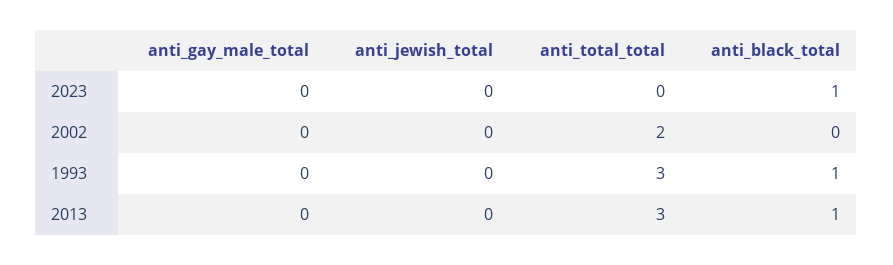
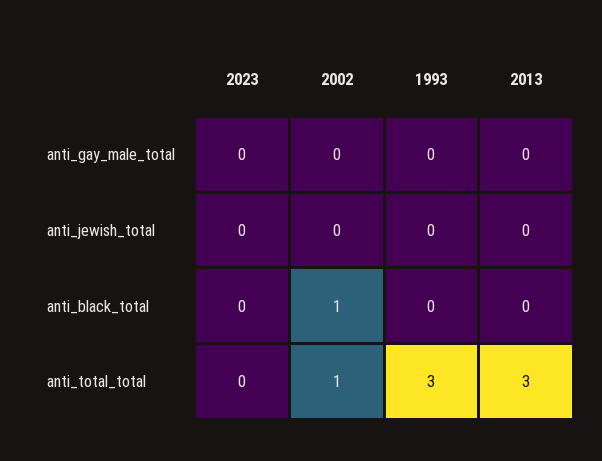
  {
    "anti_gay_male_total": {
      "2023": 0,
      "2002": 0,
      "1993": 0,
      "2013": 0
    },
    "anti_jewish_total": {
      "2023": 0,
      "2002": 0,
      "1993": 0,
      "2013": 0
    },
    "anti_total_total": {
      "2023": 0,
-     "2002": 2,
+     "2002": 1,
      "1993": 3,
      "2013": 3
    },
    "anti_black_total": {
-     "2023": 1,
+     "2023": 0,
-     "2002": 0,
+     "2002": 1,
-     "1993": 1,
+     "1993": 0,
-     "2013": 1
+     "2013": 0
    }
  }

